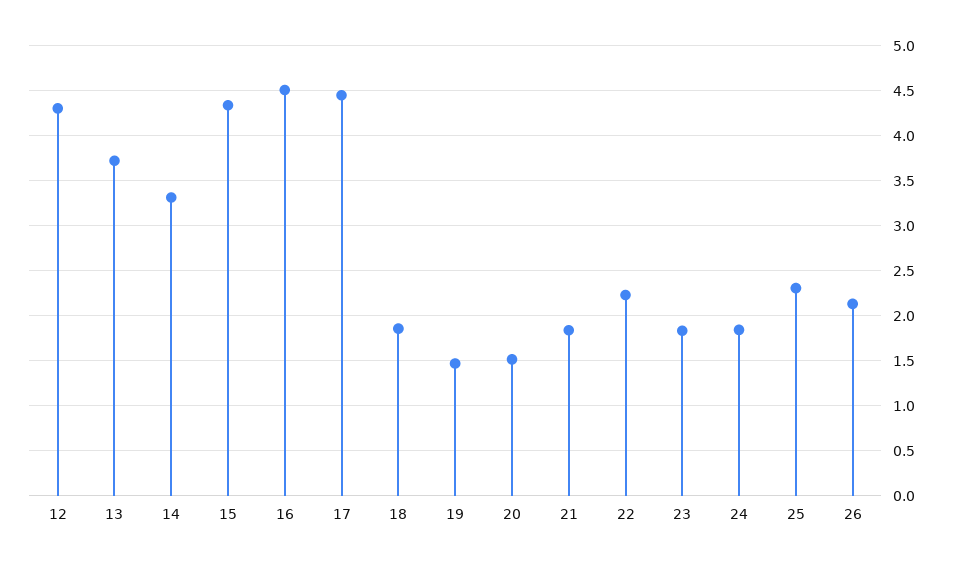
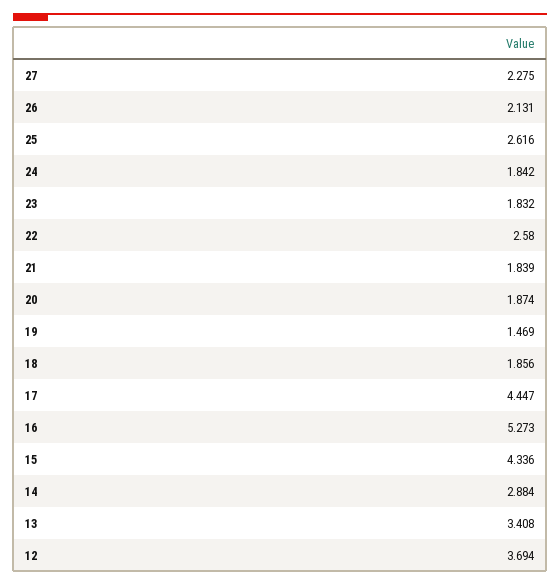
  {
-   "12": 4.3,
+   "12": 3.694,
-   "13": 3.7,
+   "13": 3.408,
-   "14": 3.3,
+   "14": 2.884,
    "15": 4.336,
-   "16": 4.5,
+   "16": 5.273,
    "17": 4.447,
    "18": 1.856,
    "19": 1.469,
-   "20": 1.5,
+   "20": 1.874,
    "21": 1.839,
-   "22": 2.2,
+   "22": 2.58,
    "23": 1.832,
    "24": 1.842,
-   "25": 2.3,
+   "25": 2.616,
-   "26": 2.131
+   "26": 2.131,
+   "27": 2.275
  }

